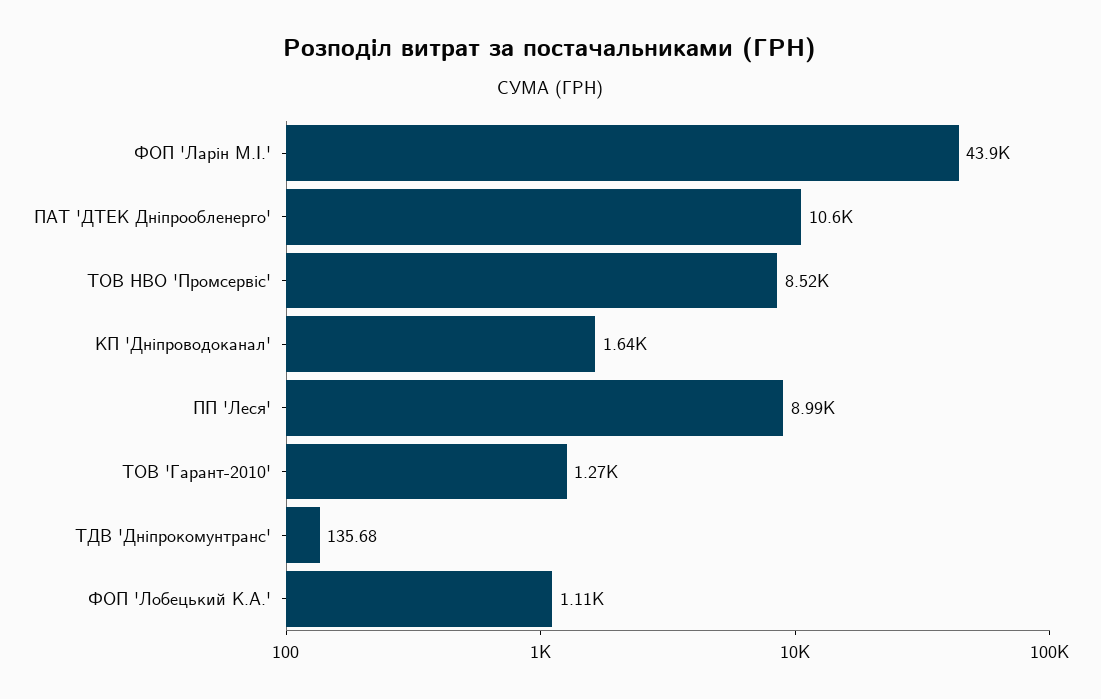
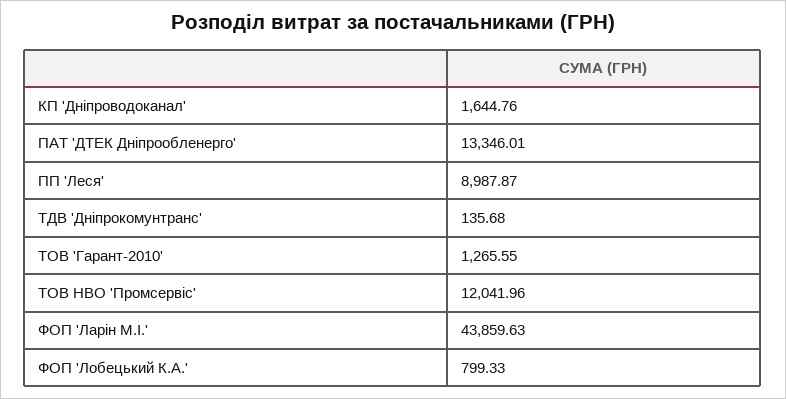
  {
    "ФОП 'Ларін М.І.'": 43859.63,
-   "ПАТ 'ДТЕК Дніпрообленерго'": 10600,
+   "ПАТ 'ДТЕК Дніпрообленерго'": 13346.01,
-   "ТОВ НВО 'Промсервіс'": 8520,
+   "ТОВ НВО 'Промсервіс'": 12041.96,
    "КП 'Дніпроводоканал'": 1644.76,
    "ПП 'Леся'": 8987.87,
    "ТОВ 'Гарант-2010'": 1265.55,
    "ТДВ 'Дніпрокомунтранс'": 135.68,
-   "ФОП 'Лобецький К.А.'": 1110
+   "ФОП 'Лобецький К.А.'": 799.33
  }

